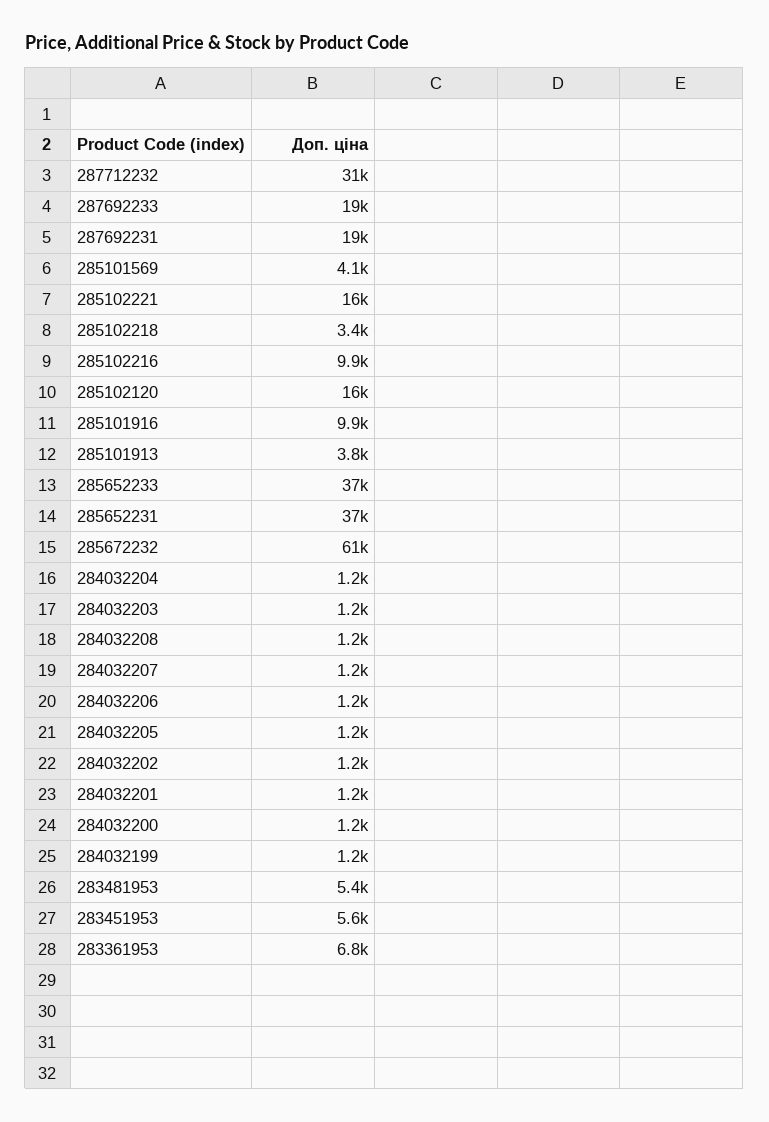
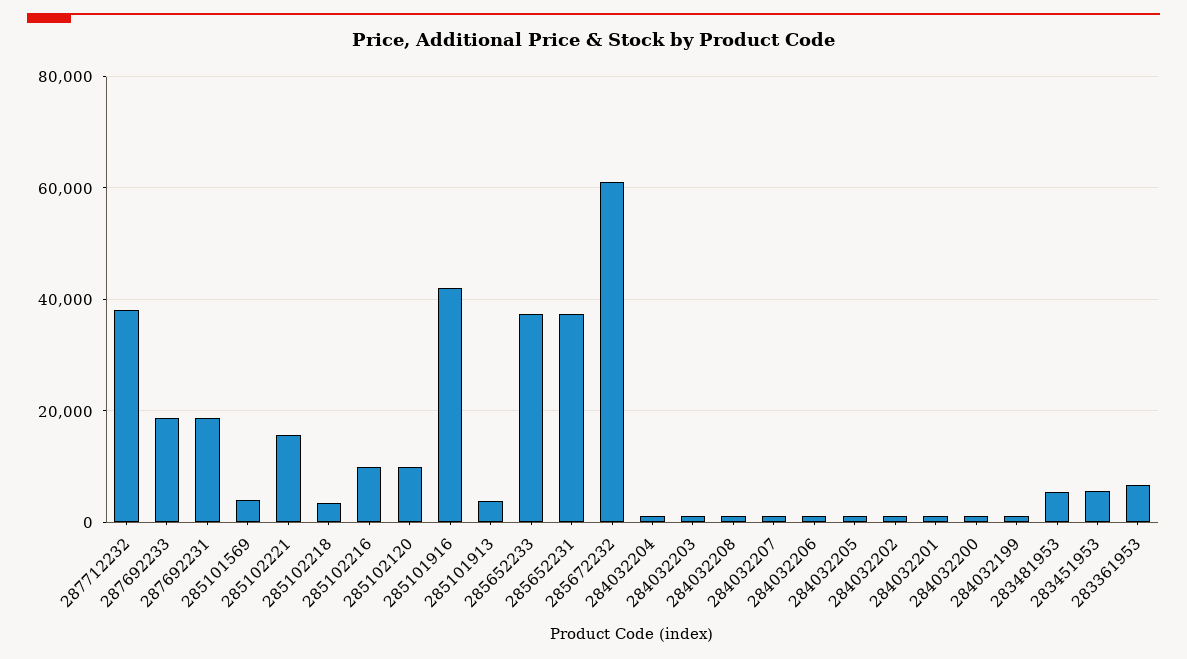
  {
-   "287712232": 31000,
+   "287712232": 38000,
    "287692233": 19000,
    "287692231": 19000,
    "285101569": 4100,
    "285102221": 16000,
    "285102218": 3400,
    "285102216": 9900,
-   "285102120": 16000,
+   "285102120": 10000,
-   "285101916": 9900,
+   "285101916": 42000,
    "285101913": 3800,
    "285652233": 37000,
    "285652231": 37000,
    "285672232": 61000,
    "284032204": 1200,
    "284032203": 1200,
    "284032208": 1200,
    "284032207": 1200,
    "284032206": 1200,
    "284032205": 1200,
    "284032202": 1200,
    "284032201": 1200,
    "284032200": 1200,
    "284032199": 1200,
    "283481953": 5400,
    "283451953": 5600,
    "283361953": 6800
  }

